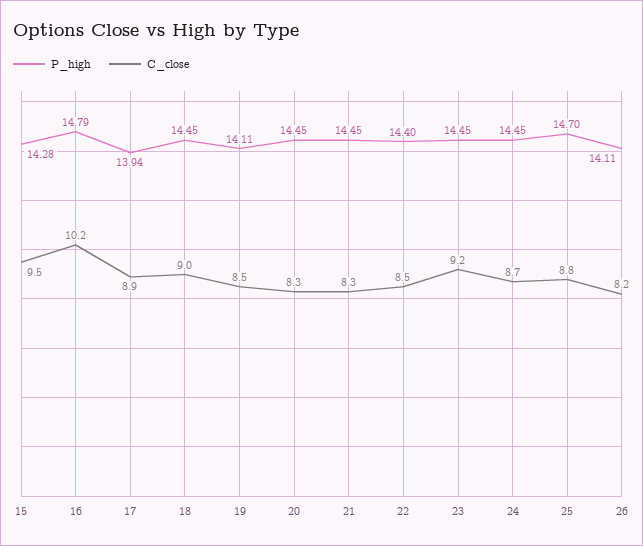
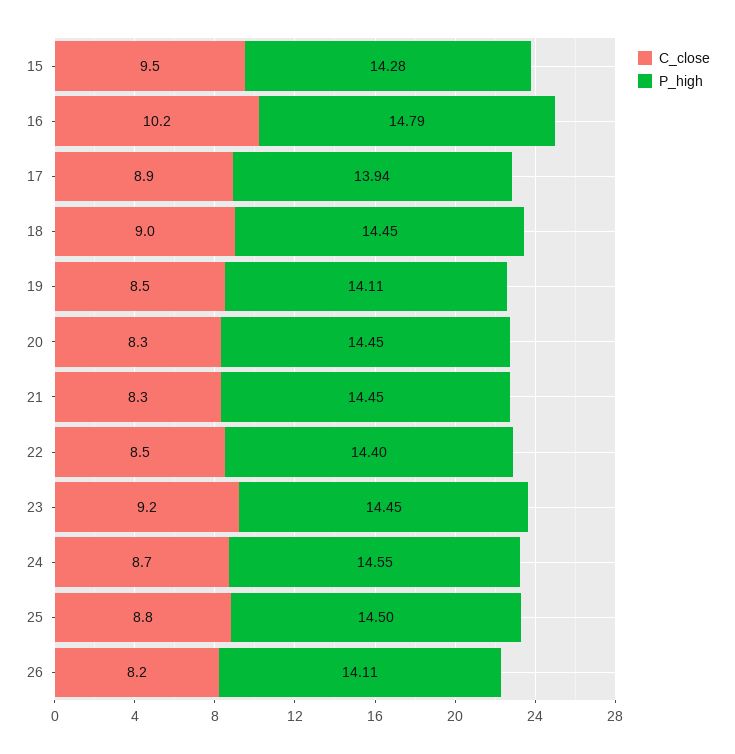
  {
    "P_high": {
      "15": 14.28,
      "16": 14.79,
      "17": 13.94,
      "18": 14.45,
      "19": 14.11,
      "20": 14.45,
      "21": 14.45,
      "22": 14.4,
      "23": 14.45,
-     "24": 14.45,
+     "24": 14.55,
-     "25": 14.7,
+     "25": 14.5,
      "26": 14.11
    },
    "C_close": {
      "15": 9.5,
      "16": 10.2,
      "17": 8.9,
      "18": 9,
      "19": 8.5,
      "20": 8.3,
      "21": 8.3,
      "22": 8.5,
      "23": 9.2,
      "24": 8.7,
      "25": 8.8,
      "26": 8.2
    }
  }

